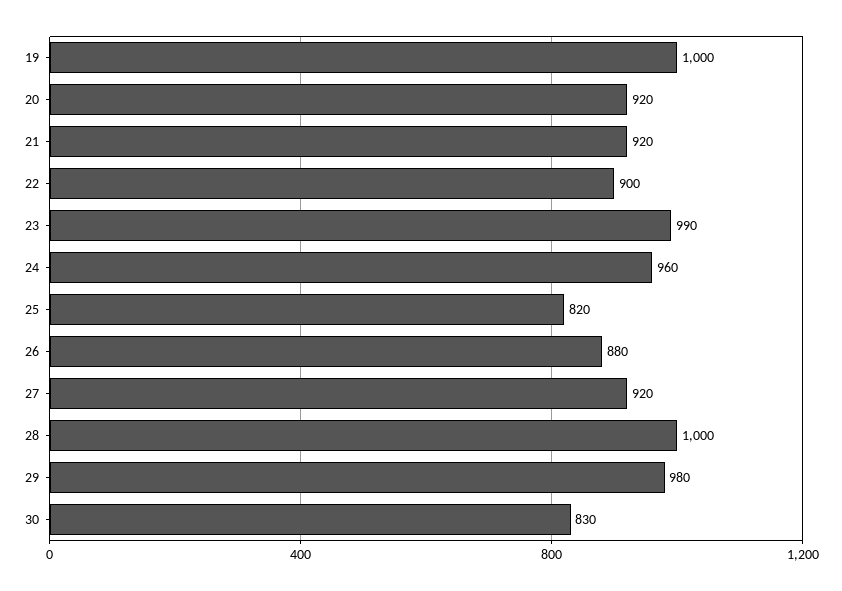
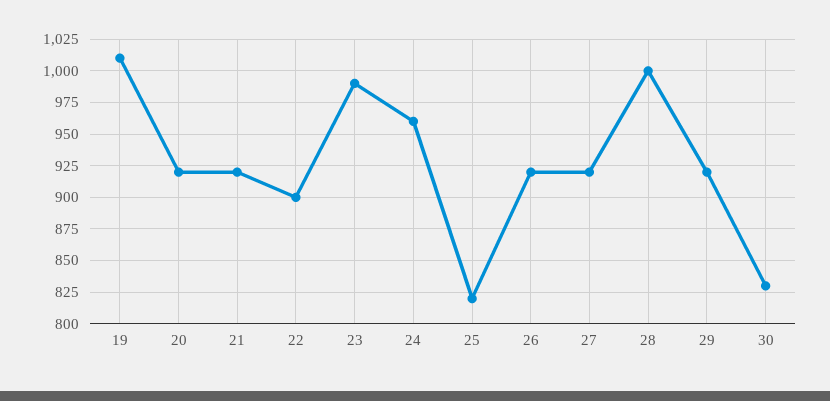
  {
-   "19": 1000,
+   "19": 1010,
    "20": 920,
    "21": 920,
    "22": 900,
    "23": 990,
    "24": 960,
    "25": 820,
-   "26": 880,
+   "26": 920,
    "27": 920,
    "28": 1000,
-   "29": 980,
+   "29": 920,
    "30": 830
  }

